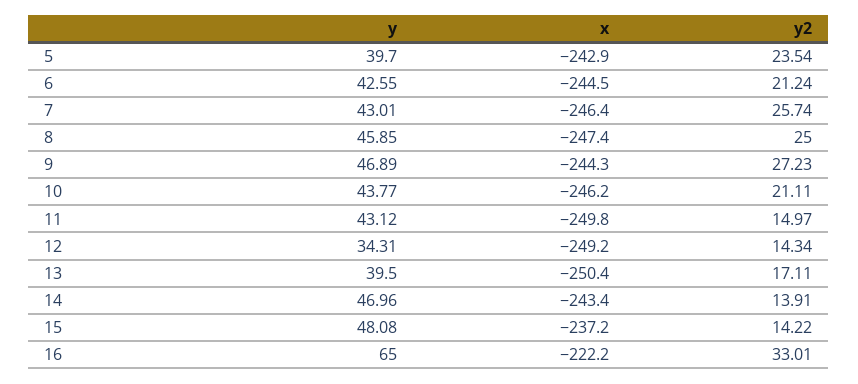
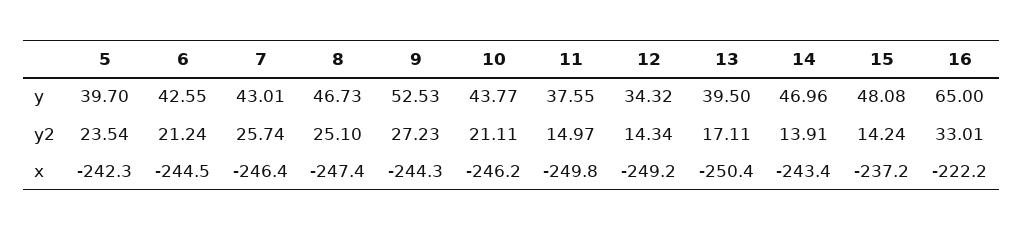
  {
    "y": {
      "5": 39.7,
      "6": 42.55,
      "7": 43.01,
-     "8": 45.85,
+     "8": 46.73,
-     "9": 46.89,
+     "9": 52.53,
      "10": 43.77,
-     "11": 43.12,
+     "11": 37.55,
-     "12": 34.31,
+     "12": 34.32,
      "13": 39.5,
      "14": 46.96,
      "15": 48.08,
      "16": 65
    },
    "x": {
-     "5": -242.9,
+     "5": -242.3,
      "6": -244.5,
      "7": -246.4,
      "8": -247.4,
      "9": -244.3,
      "10": -246.2,
      "11": -249.8,
      "12": -249.2,
      "13": -250.4,
      "14": -243.4,
      "15": -237.2,
      "16": -222.2
    },
    "y2": {
      "5": 23.54,
      "6": 21.24,
      "7": 25.74,
-     "8": 25,
+     "8": 25.1,
      "9": 27.23,
      "10": 21.11,
      "11": 14.97,
      "12": 14.34,
      "13": 17.11,
      "14": 13.91,
-     "15": 14.22,
+     "15": 14.24,
      "16": 33.01
    }
  }

